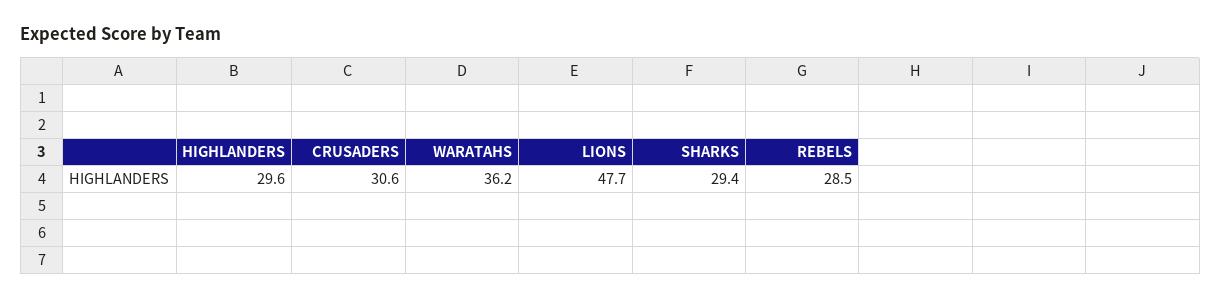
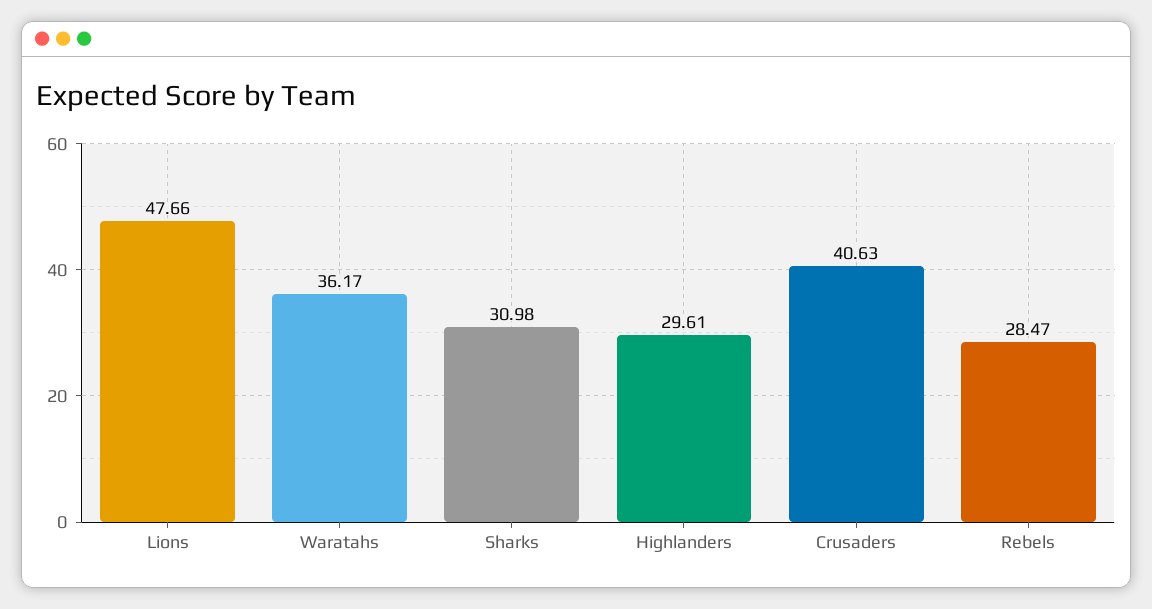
  {
    "HIGHLANDERS": 29.61,
-   "CRUSADERS": 30.6,
+   "CRUSADERS": 40.63,
    "WARATAHS": 36.17,
    "LIONS": 47.66,
-   "SHARKS": 29.4,
+   "SHARKS": 30.98,
    "REBELS": 28.47
  }

